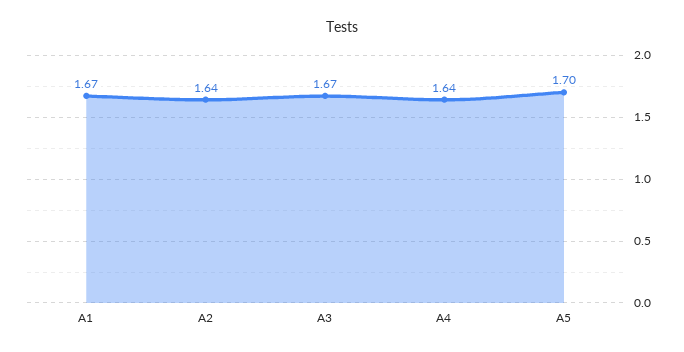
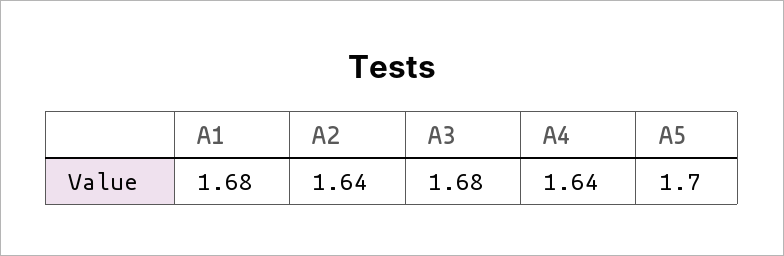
  {
-   "A1": 1.67,
+   "A1": 1.68,
    "A2": 1.64,
-   "A3": 1.67,
+   "A3": 1.68,
    "A4": 1.64,
    "A5": 1.7
  }

